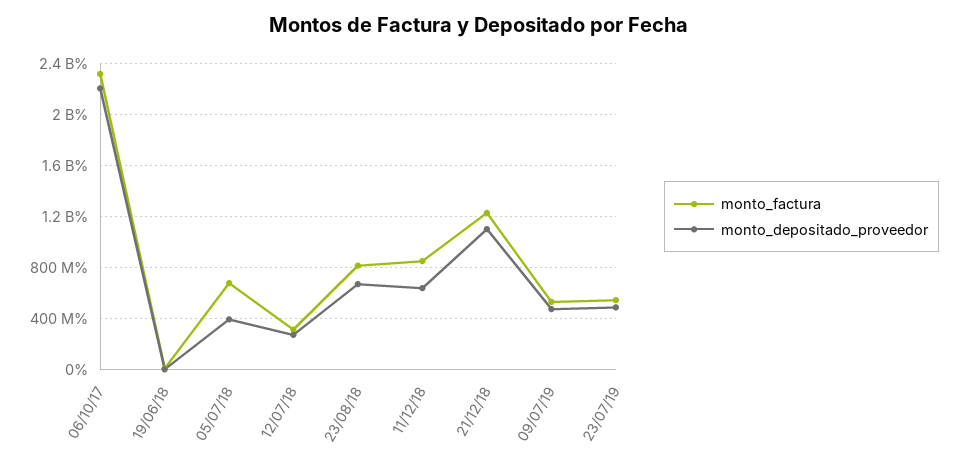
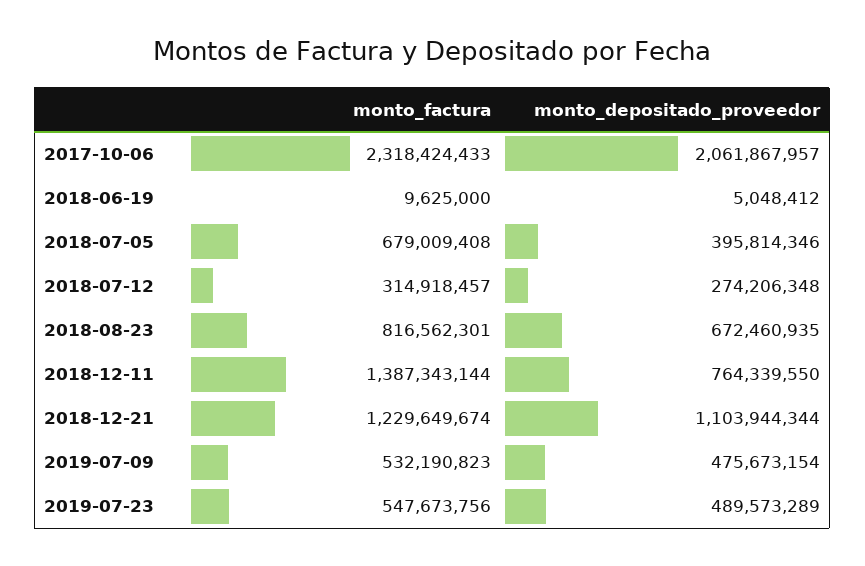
  {
    "monto_factura": {
      "06/10/17": 2318424433,
      "19/06/18": 9625000,
      "05/07/18": 679009408,
      "12/07/18": 314918457,
      "23/08/18": 816562301,
-     "11/12/18": 850000000,
+     "11/12/18": 1387343144,
      "21/12/18": 1229649674,
      "09/07/19": 532190823,
      "23/07/19": 547673756
    },
    "monto_depositado_proveedor": {
-     "06/10/17": 2200000000,
+     "06/10/17": 2061867957,
      "19/06/18": 5048412,
      "05/07/18": 395814346,
      "12/07/18": 274206348,
      "23/08/18": 672460935,
-     "11/12/18": 650000000,
+     "11/12/18": 764339550,
      "21/12/18": 1103944344,
      "09/07/19": 475673154,
      "23/07/19": 489573289
    }
  }

